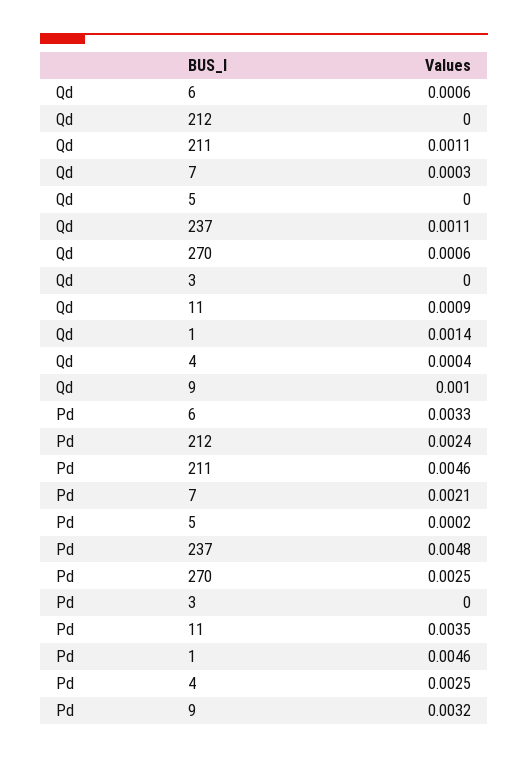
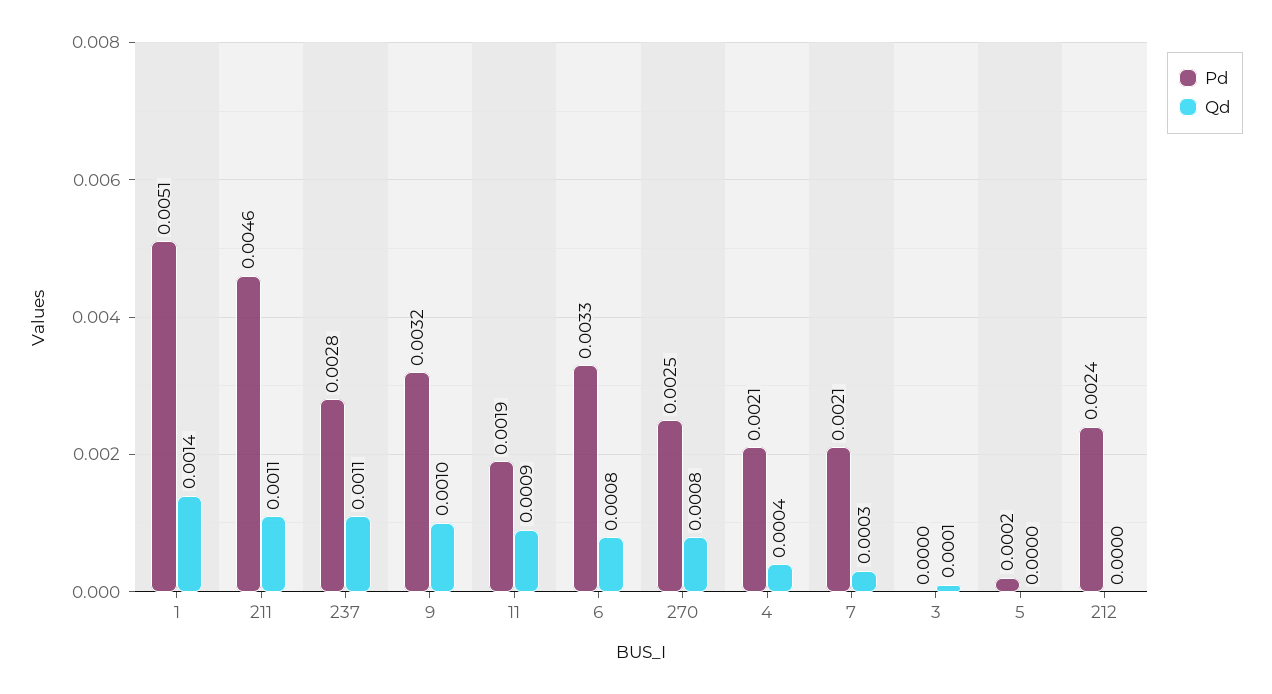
  {
    "Qd": {
-     "6": 0.0006,
+     "6": 0.0008,
      "212": 0,
      "211": 0.0011,
      "7": 0.0003,
      "5": 0,
      "237": 0.0011,
-     "270": 0.0006,
+     "270": 0.0008,
-     "3": 0,
+     "3": 0.0001,
      "11": 0.0009,
      "1": 0.0014,
      "4": 0.0004,
      "9": 0.001
    },
    "Pd": {
      "6": 0.0033,
      "212": 0.0024,
      "211": 0.0046,
      "7": 0.0021,
      "5": 0.0002,
-     "237": 0.0048,
+     "237": 0.0028,
      "270": 0.0025,
      "3": 0,
-     "11": 0.0035,
+     "11": 0.0019,
-     "1": 0.0046,
+     "1": 0.0051,
-     "4": 0.0025,
+     "4": 0.0021,
      "9": 0.0032
    }
  }

